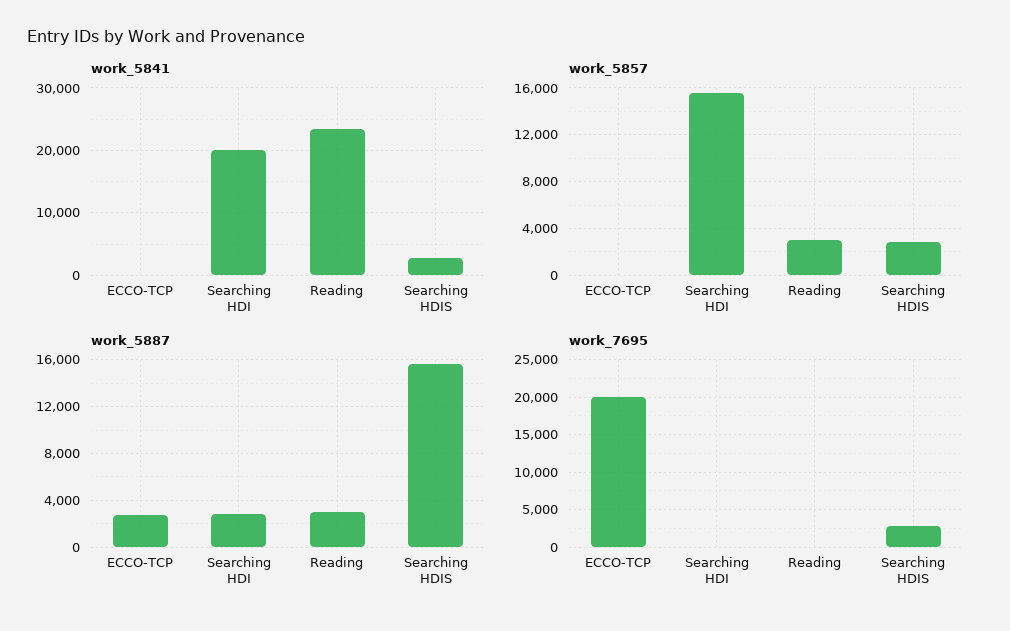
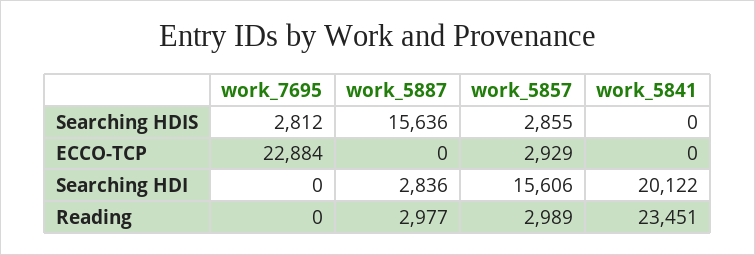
  {
    "work_5841": {
      "ECCO-TCP": 0,
      "Searching HDI": 20122,
      "Reading": 23451,
-     "Searching HDIS": 3000
+     "Searching HDIS": 0
    },
    "work_5857": {
-     "ECCO-TCP": 0,
+     "ECCO-TCP": 2929,
      "Searching HDI": 15606,
      "Reading": 2989,
      "Searching HDIS": 2855
    },
    "work_5887": {
-     "ECCO-TCP": 3000,
+     "ECCO-TCP": 0,
      "Searching HDI": 2836,
      "Reading": 2977,
      "Searching HDIS": 15636
    },
    "work_7695": {
-     "ECCO-TCP": 20000,
+     "ECCO-TCP": 22884,
      "Searching HDI": 0,
      "Reading": 0,
      "Searching HDIS": 2812
    }
  }

